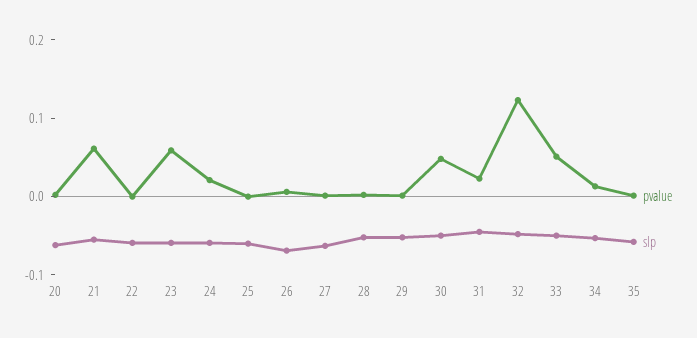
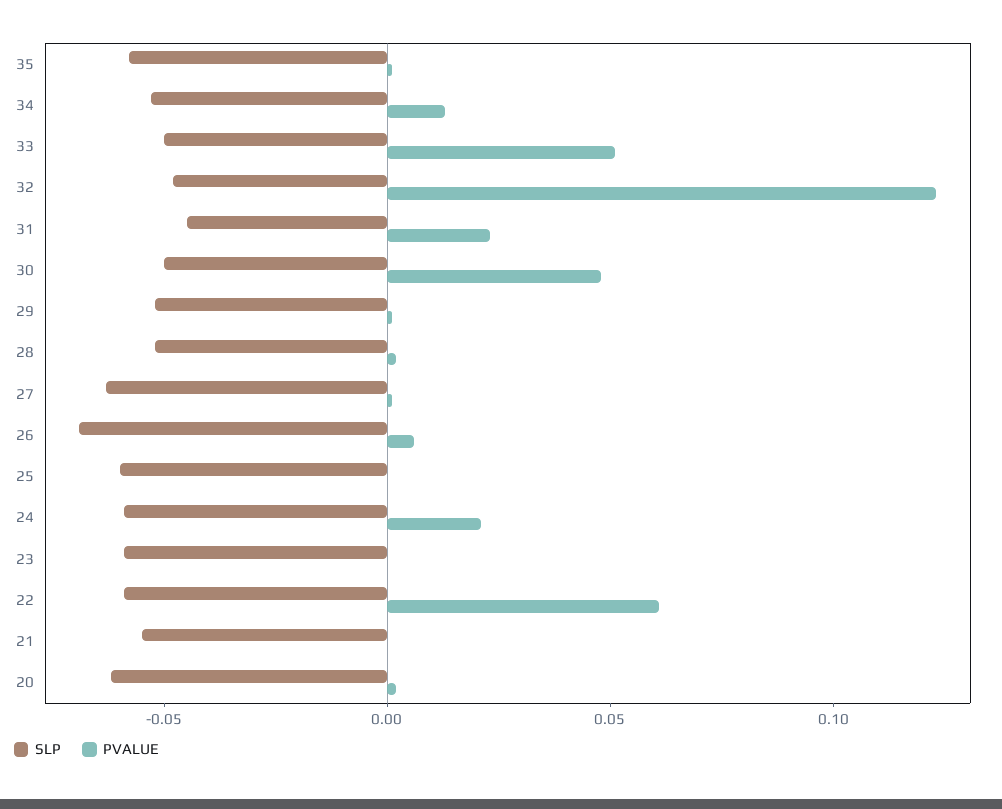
  {
    "pvalue": {
      "20": 0,
-     "21": 0.06,
+     "21": 0,
-     "22": 0,
+     "22": 0.06,
-     "23": 0.06,
+     "23": 0,
      "24": 0.02,
      "25": 0,
      "26": 0.01,
      "27": 0,
      "28": 0,
      "29": 0,
      "30": 0.05,
      "31": 0.02,
      "32": 0.12,
      "33": 0.05,
      "34": 0.01,
      "35": 0
    },
    "slp": {
      "20": -0.06,
      "21": -0.06,
      "22": -0.06,
      "23": -0.06,
      "24": -0.06,
      "25": -0.06,
      "26": -0.07,
      "27": -0.06,
      "28": -0.05,
      "29": -0.05,
      "30": -0.05,
      "31": -0.05,
      "32": -0.05,
      "33": -0.05,
      "34": -0.05,
      "35": -0.06
    }
  }

